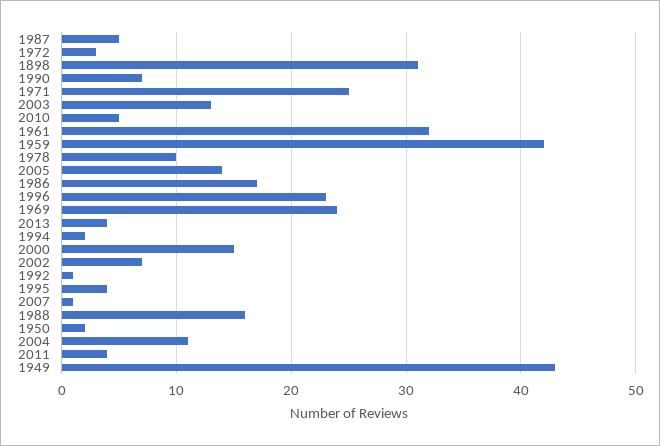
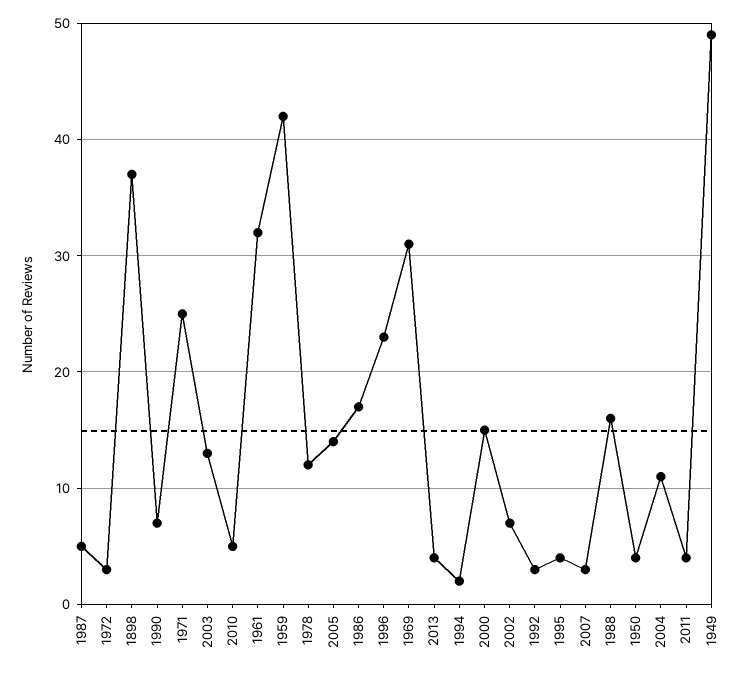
  {
    "1987": 5,
    "1972": 3,
-   "1898": 31,
+   "1898": 37,
    "1990": 7,
    "1971": 25,
    "2003": 13,
    "2010": 5,
    "1961": 32,
    "1959": 42,
-   "1978": 10,
+   "1978": 12,
    "2005": 14,
    "1986": 17,
    "1996": 23,
-   "1969": 24,
+   "1969": 31,
    "2013": 4,
    "1994": 2,
    "2000": 15,
    "2002": 7,
-   "1992": 1,
+   "1992": 3,
    "1995": 4,
-   "2007": 1,
+   "2007": 3,
    "1988": 16,
-   "1950": 2,
+   "1950": 4,
    "2004": 11,
    "2011": 4,
-   "1949": 43
+   "1949": 49
  }

